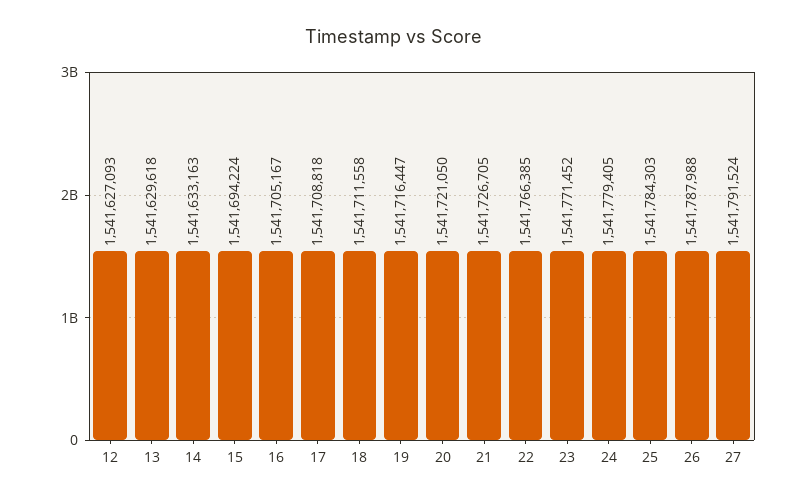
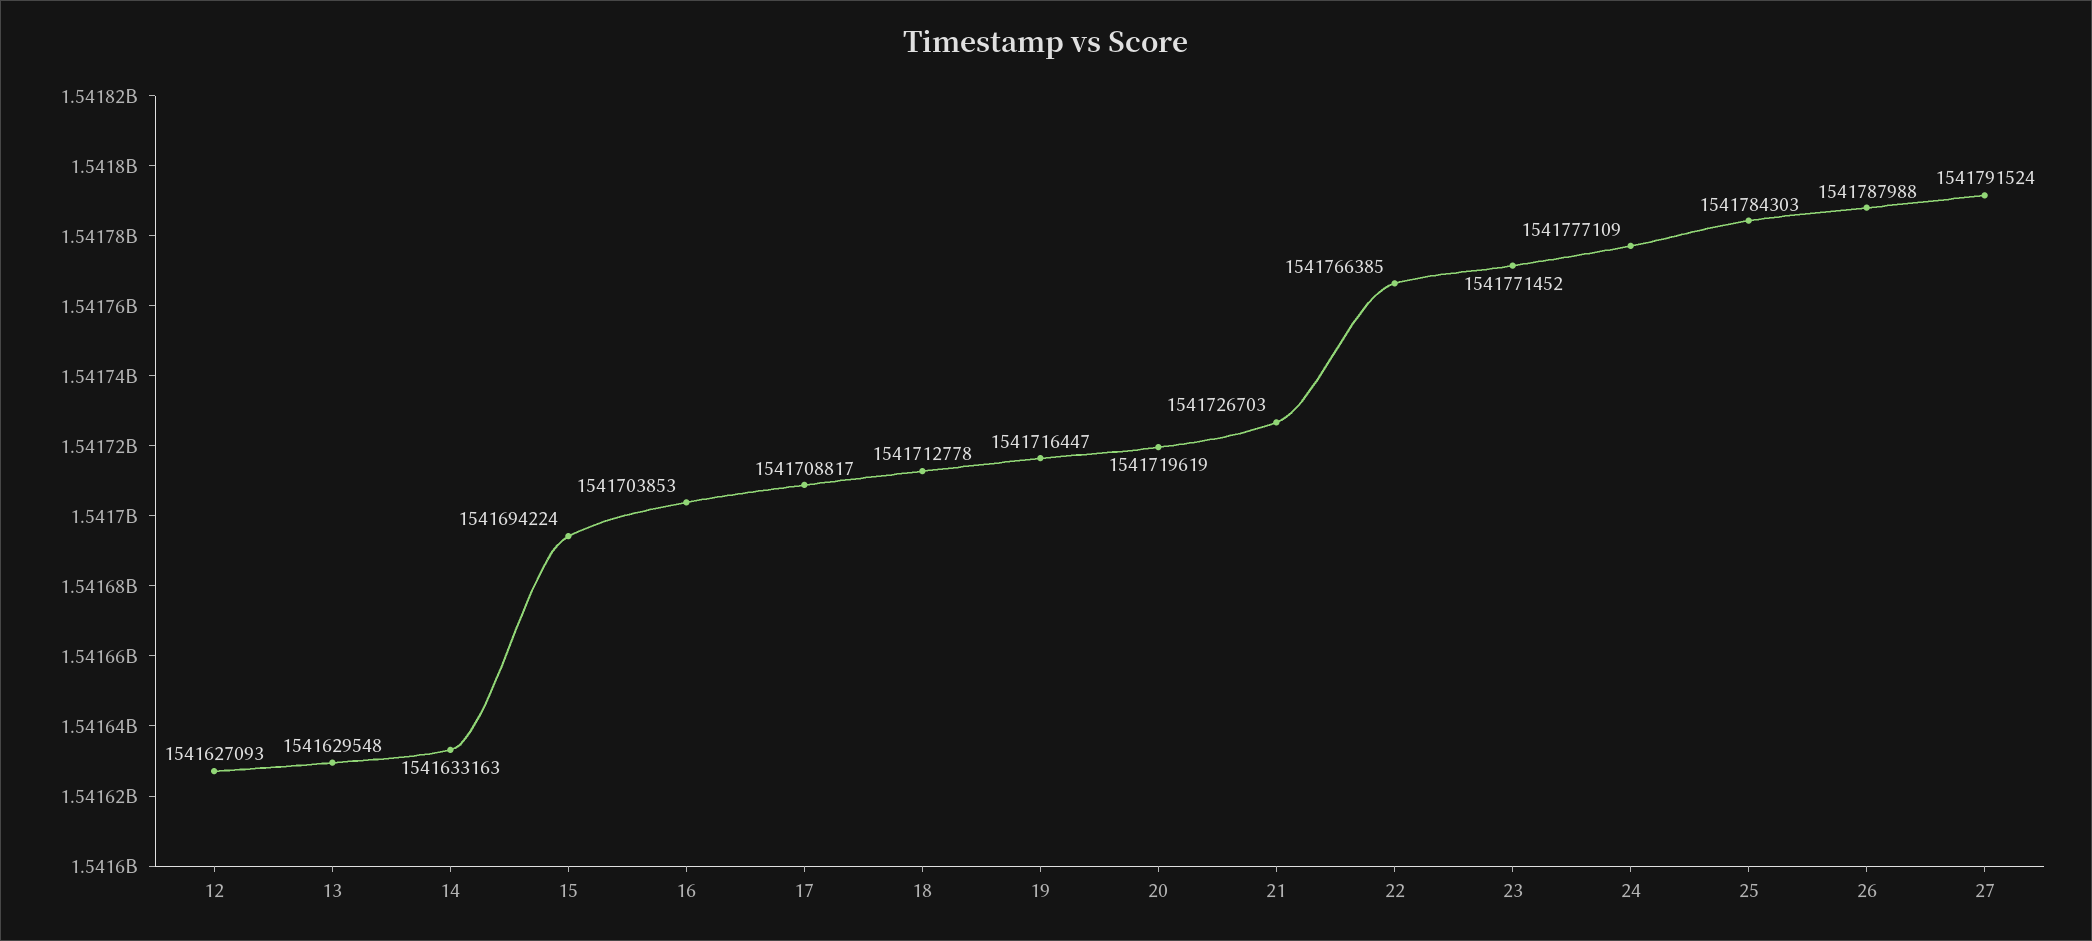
  {
    "12": 1541627093,
-   "13": 1541629618,
+   "13": 1541629548,
    "14": 1541633163,
    "15": 1541694224,
-   "16": 1541705167,
+   "16": 1541703853,
-   "17": 1541708818,
+   "17": 1541708817,
-   "18": 1541711558,
+   "18": 1541712778,
    "19": 1541716447,
-   "20": 1541721050,
+   "20": 1541719619,
-   "21": 1541726705,
+   "21": 1541726703,
    "22": 1541766385,
    "23": 1541771452,
-   "24": 1541779405,
+   "24": 1541777109,
    "25": 1541784303,
    "26": 1541787988,
    "27": 1541791524
  }

